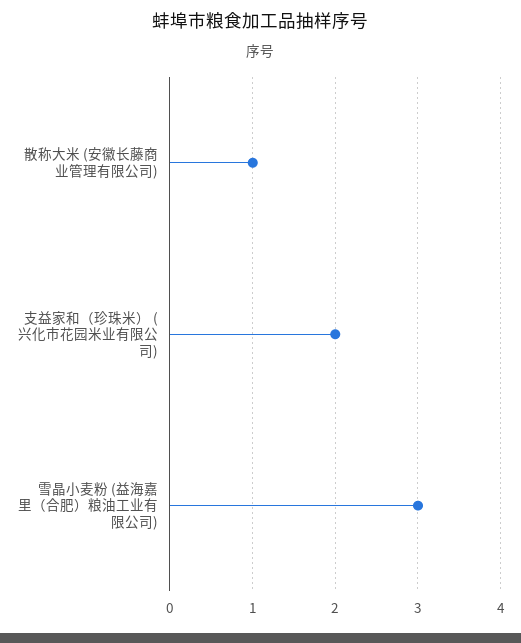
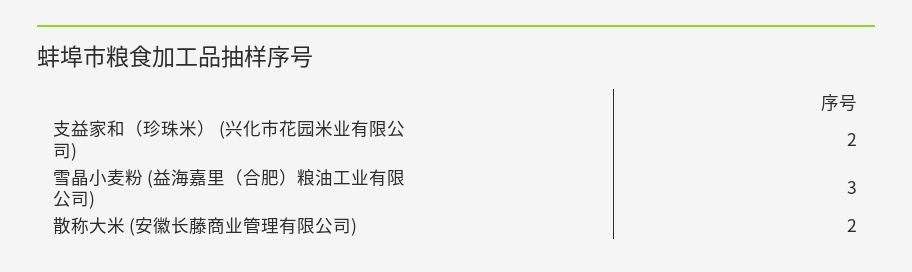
  {
-   "散称大米 (安徽长藤商业管理有限公司)": 1,
+   "散称大米 (安徽长藤商业管理有限公司)": 2,
    "支益家和（珍珠米） (兴化市花园米业有限公司)": 2,
    "雪晶小麦粉 (益海嘉里（合肥）粮油工业有限公司)": 3
  }

